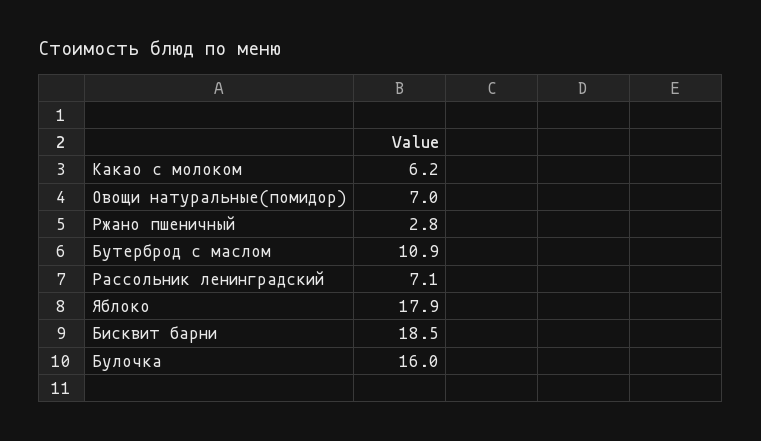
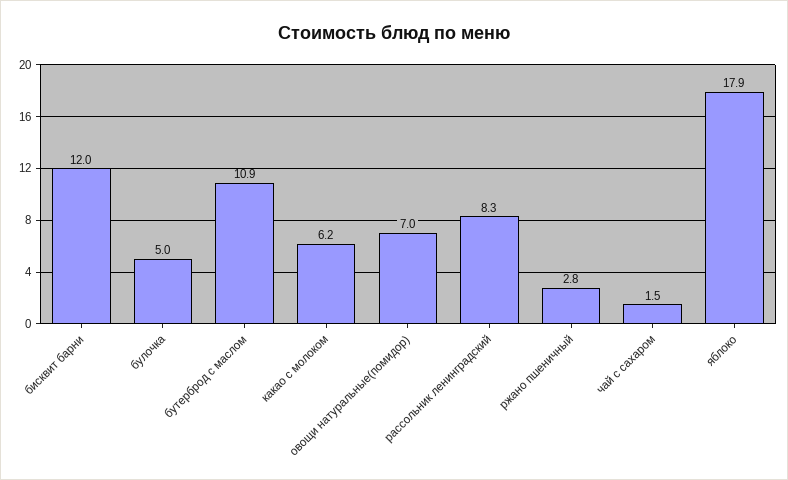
  {
    "Какао с молоком": 6.2,
    "Овощи натуральные(помидор)": 7,
    "Ржано пшеничный": 2.8,
    "Бутерброд с маслом": 10.9,
-   "Рассольник ленинградский": 7.1,
+   "Рассольник ленинградский": 8.3,
    "Яблоко": 17.9,
-   "Бисквит барни": 18.5,
+   "Бисквит барни": 12,
-   "Булочка": 16
+   "Булочка": 5,
+   "чай с сахаром": 1.5
  }

